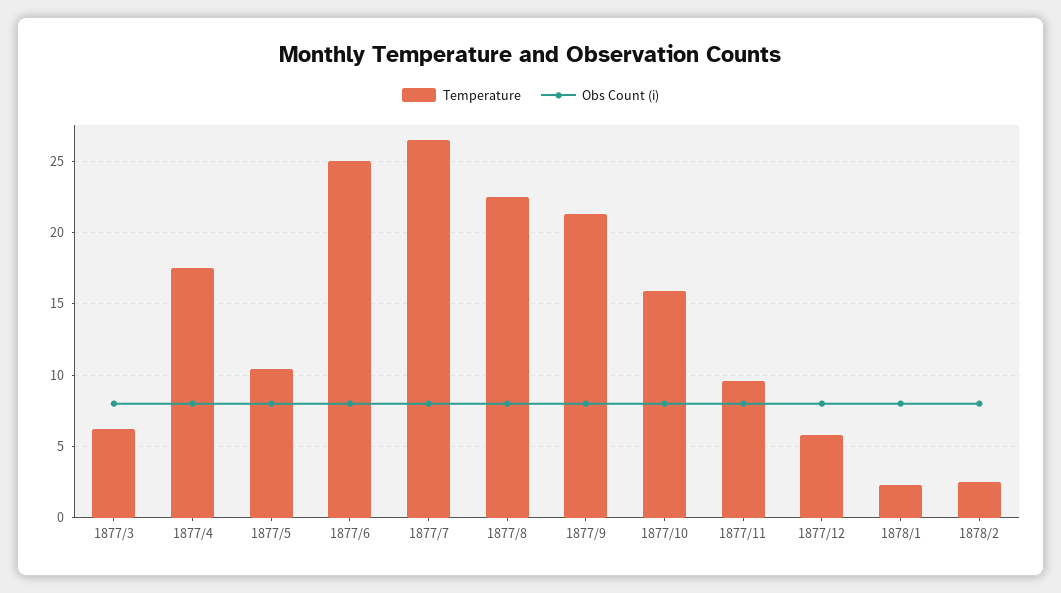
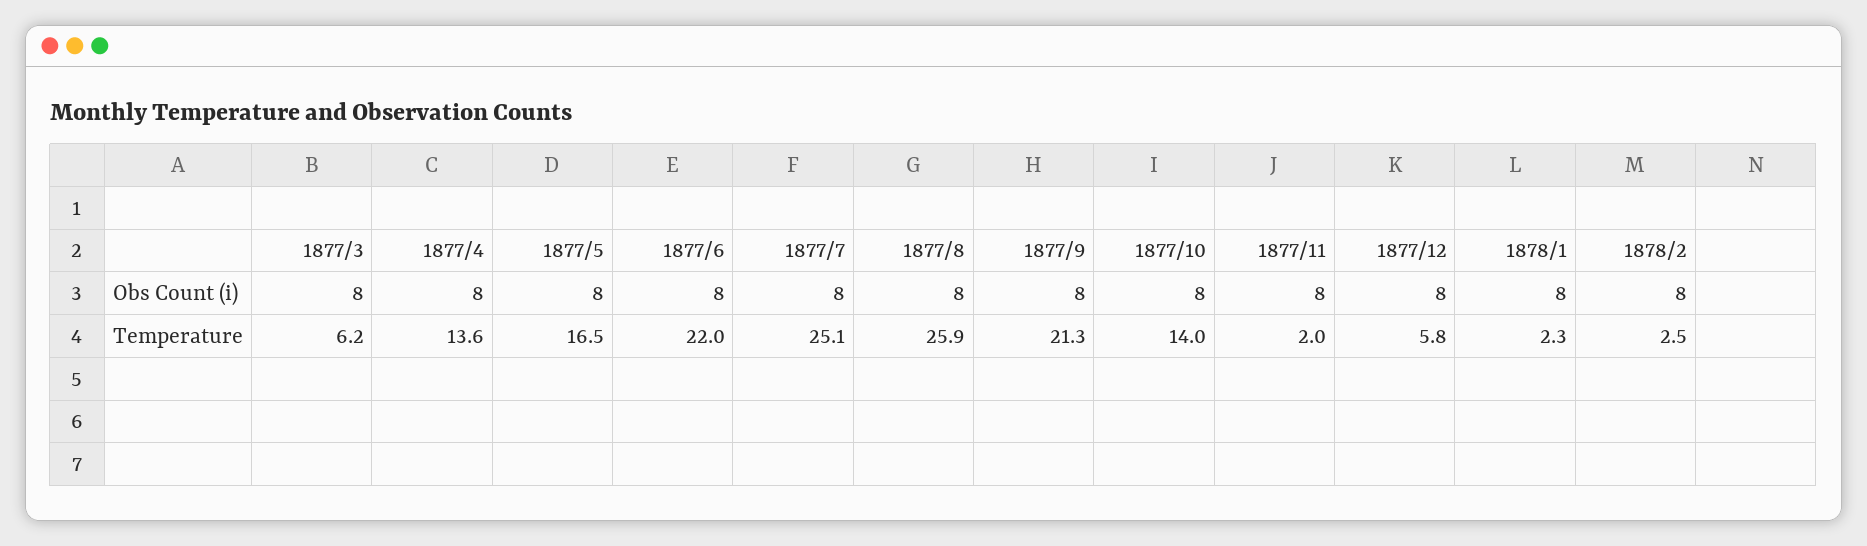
  {
    "Temperature": {
      "1877/3": 6.2,
-     "1877/4": 17.5,
+     "1877/4": 13.6,
-     "1877/5": 10.5,
+     "1877/5": 16.5,
-     "1877/6": 25,
+     "1877/6": 22,
-     "1877/7": 26.5,
+     "1877/7": 25.1,
-     "1877/8": 22.5,
+     "1877/8": 25.9,
      "1877/9": 21.3,
-     "1877/10": 16,
+     "1877/10": 14,
-     "1877/11": 9.5,
+     "1877/11": 2,
      "1877/12": 5.8,
      "1878/1": 2.3,
      "1878/2": 2.5
    },
    "Obs Count (i)": {
      "1877/3": 8,
      "1877/4": 8,
      "1877/5": 8,
      "1877/6": 8,
      "1877/7": 8,
      "1877/8": 8,
      "1877/9": 8,
      "1877/10": 8,
      "1877/11": 8,
      "1877/12": 8,
      "1878/1": 8,
      "1878/2": 8
    }
  }

